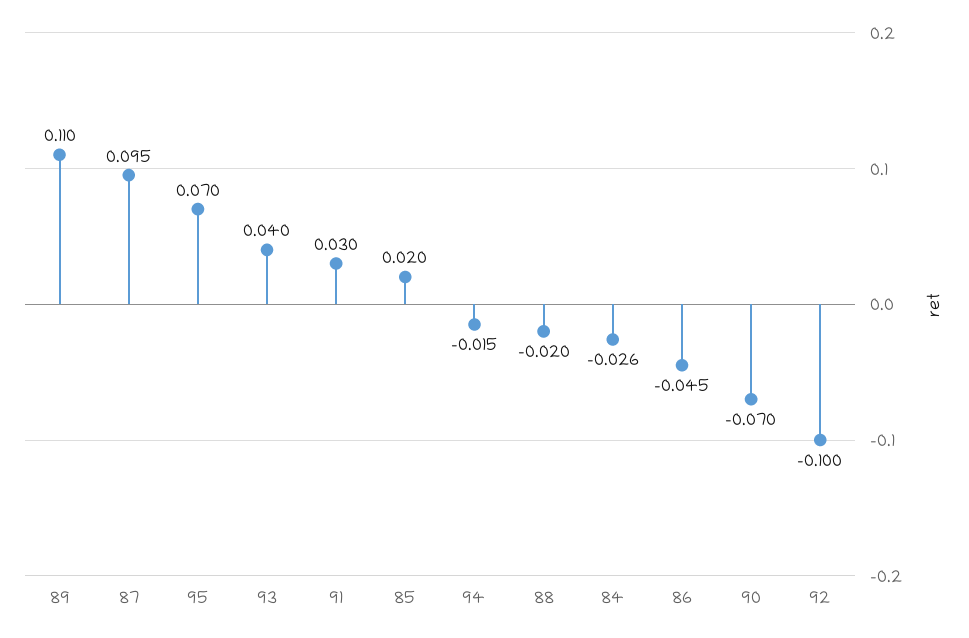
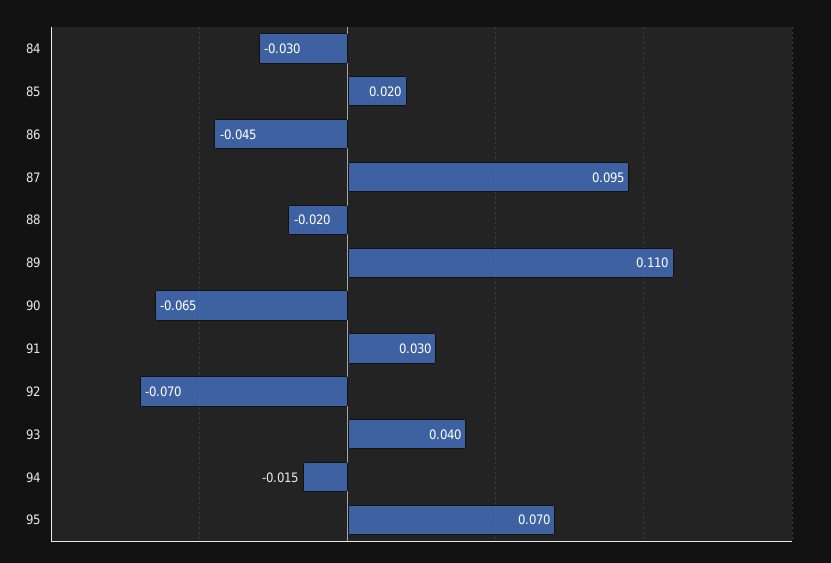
  {
    "89": 0.11,
    "87": 0.095,
    "95": 0.07,
    "93": 0.04,
    "91": 0.03,
    "85": 0.02,
    "94": -0.015,
    "88": -0.02,
-   "84": -0.026,
+   "84": -0.03,
    "86": -0.045,
-   "90": -0.07,
+   "90": -0.065,
-   "92": -0.1
+   "92": -0.07
  }

